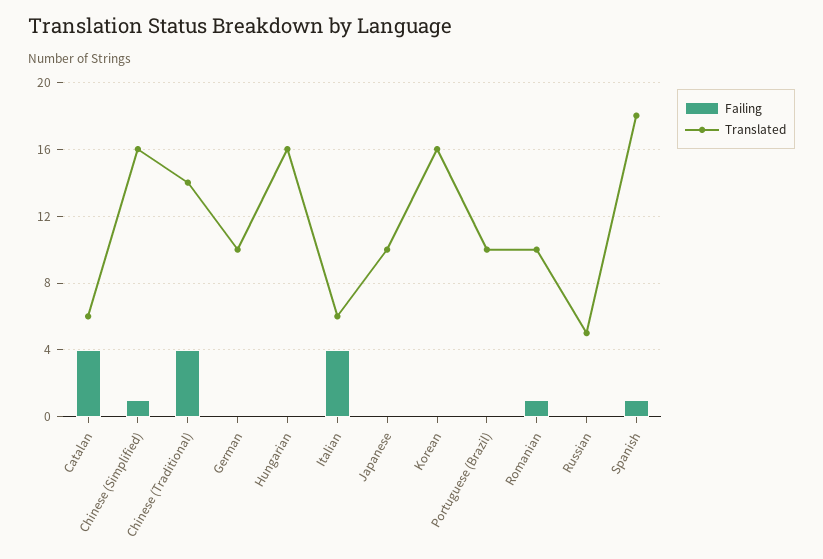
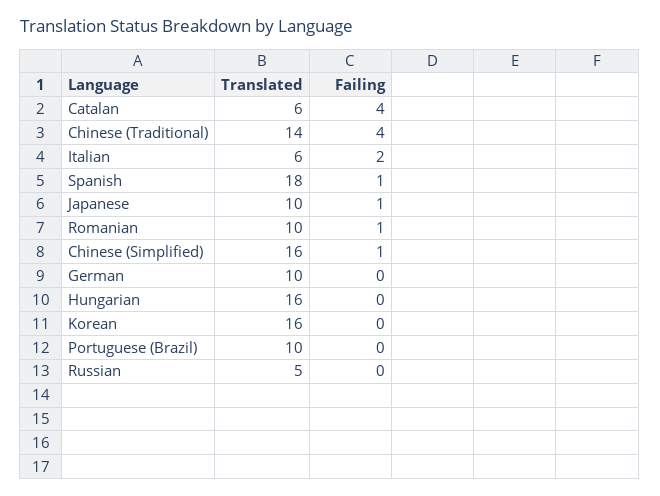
  {
    "Failing": {
      "Catalan": 4,
      "Chinese (Simplified)": 1,
      "Chinese (Traditional)": 4,
      "German": 0,
      "Hungarian": 0,
-     "Italian": 4,
+     "Italian": 2,
-     "Japanese": 0,
+     "Japanese": 1,
      "Korean": 0,
      "Portuguese (Brazil)": 0,
      "Romanian": 1,
      "Russian": 0,
      "Spanish": 1
    },
    "Translated": {
      "Catalan": 6,
      "Chinese (Simplified)": 16,
      "Chinese (Traditional)": 14,
      "German": 10,
      "Hungarian": 16,
      "Italian": 6,
      "Japanese": 10,
      "Korean": 16,
      "Portuguese (Brazil)": 10,
      "Romanian": 10,
      "Russian": 5,
      "Spanish": 18
    }
  }

